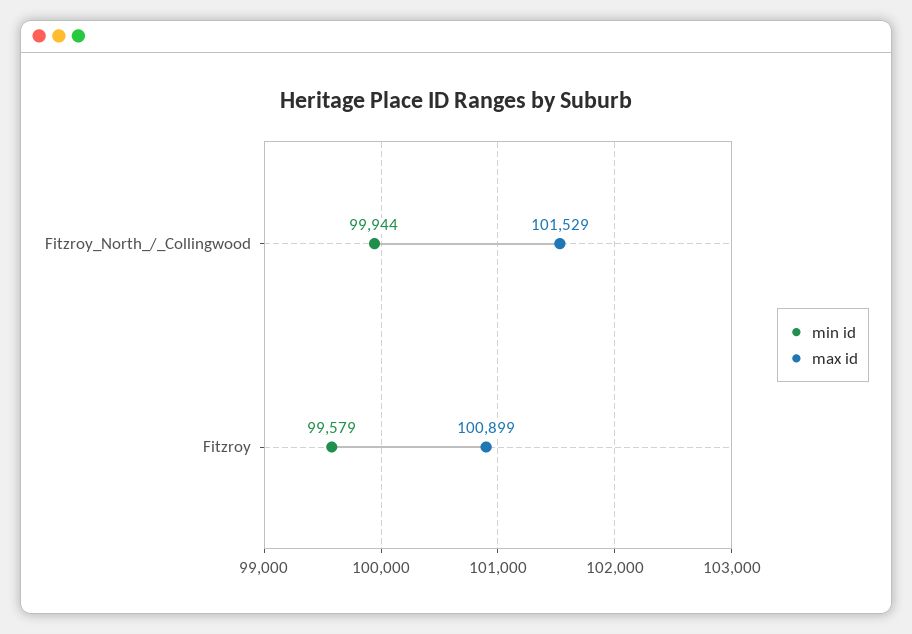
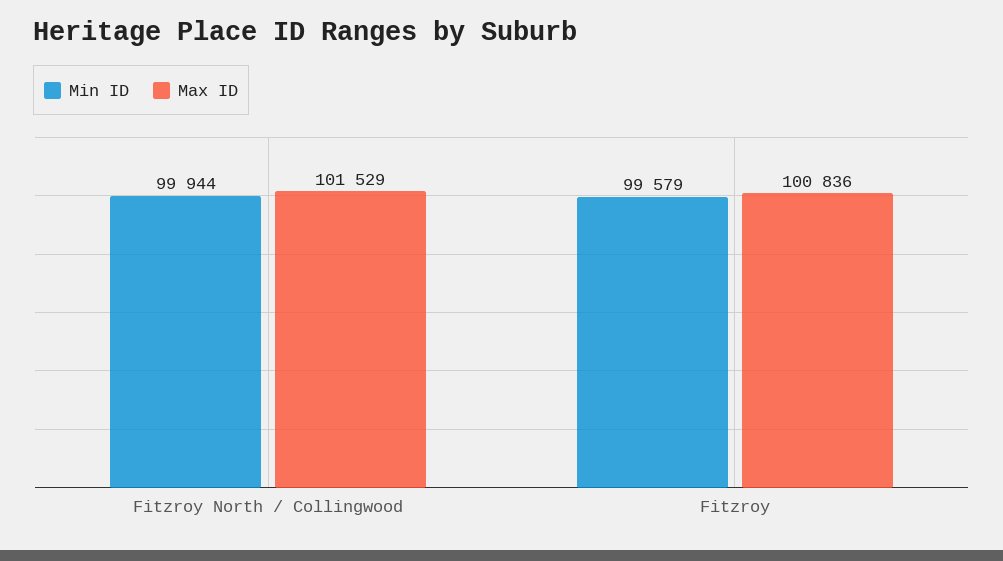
  {
    "min id": {
      "Fitzroy_North_/_Collingwood": 99944,
      "Fitzroy": 99579
    },
    "max id": {
      "Fitzroy_North_/_Collingwood": 101529,
-     "Fitzroy": 100899
+     "Fitzroy": 100836
    }
  }

